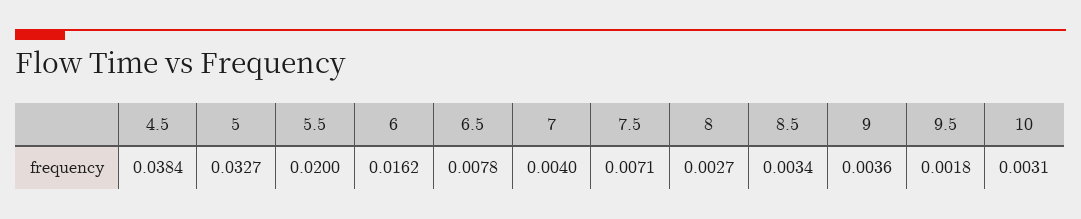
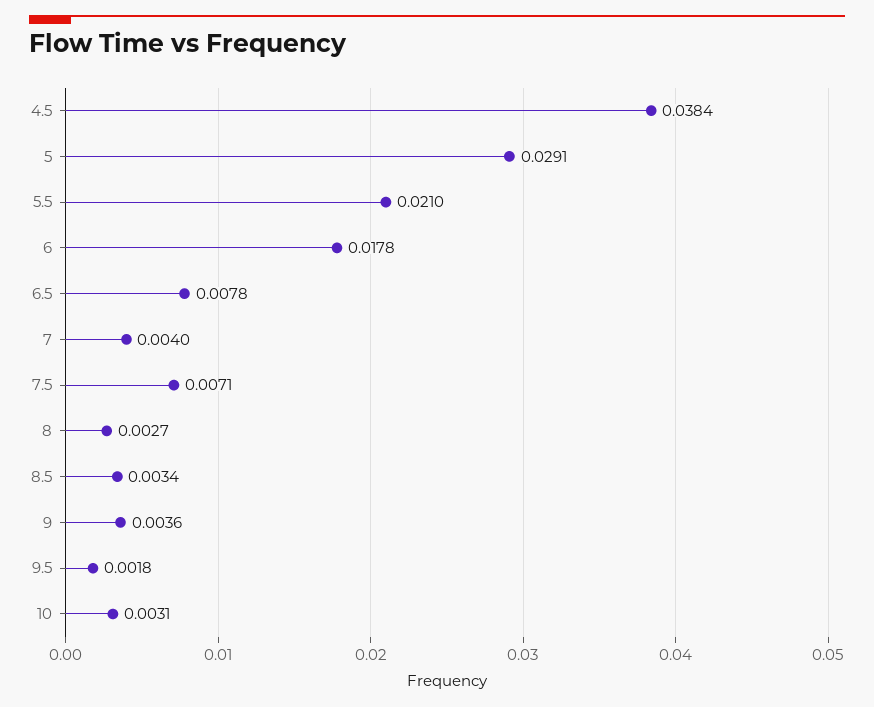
  {
    "4.5": 0.0384,
-   "5": 0.0327,
+   "5": 0.0291,
-   "5.5": 0.02,
+   "5.5": 0.021,
-   "6": 0.0162,
+   "6": 0.0178,
    "6.5": 0.0078,
    "7": 0.004,
    "7.5": 0.0071,
    "8": 0.0027,
    "8.5": 0.0034,
    "9": 0.0036,
    "9.5": 0.0018,
    "10": 0.0031
  }

